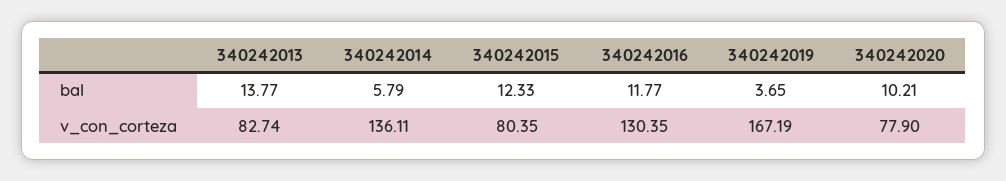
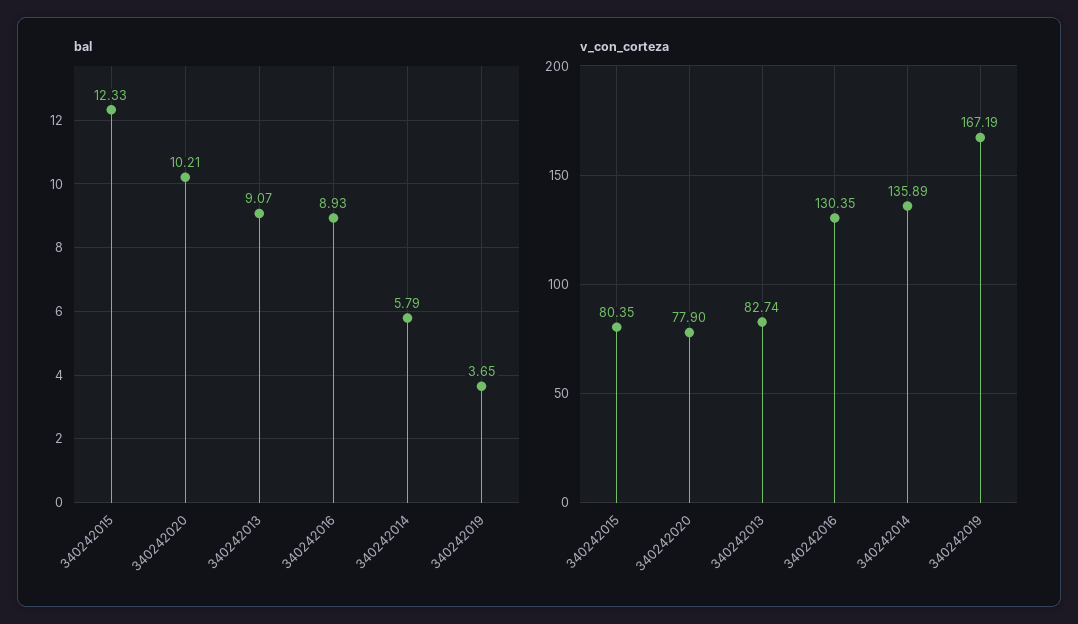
  {
    "bal": {
-     "340242013": 13.77,
+     "340242013": 9.07,
      "340242014": 5.79,
      "340242015": 12.33,
-     "340242016": 11.77,
+     "340242016": 8.93,
      "340242019": 3.65,
      "340242020": 10.21
    },
    "v_con_corteza": {
      "340242013": 82.74,
-     "340242014": 136.11,
+     "340242014": 135.89,
      "340242015": 80.35,
      "340242016": 130.35,
      "340242019": 167.19,
      "340242020": 77.9
    }
  }

